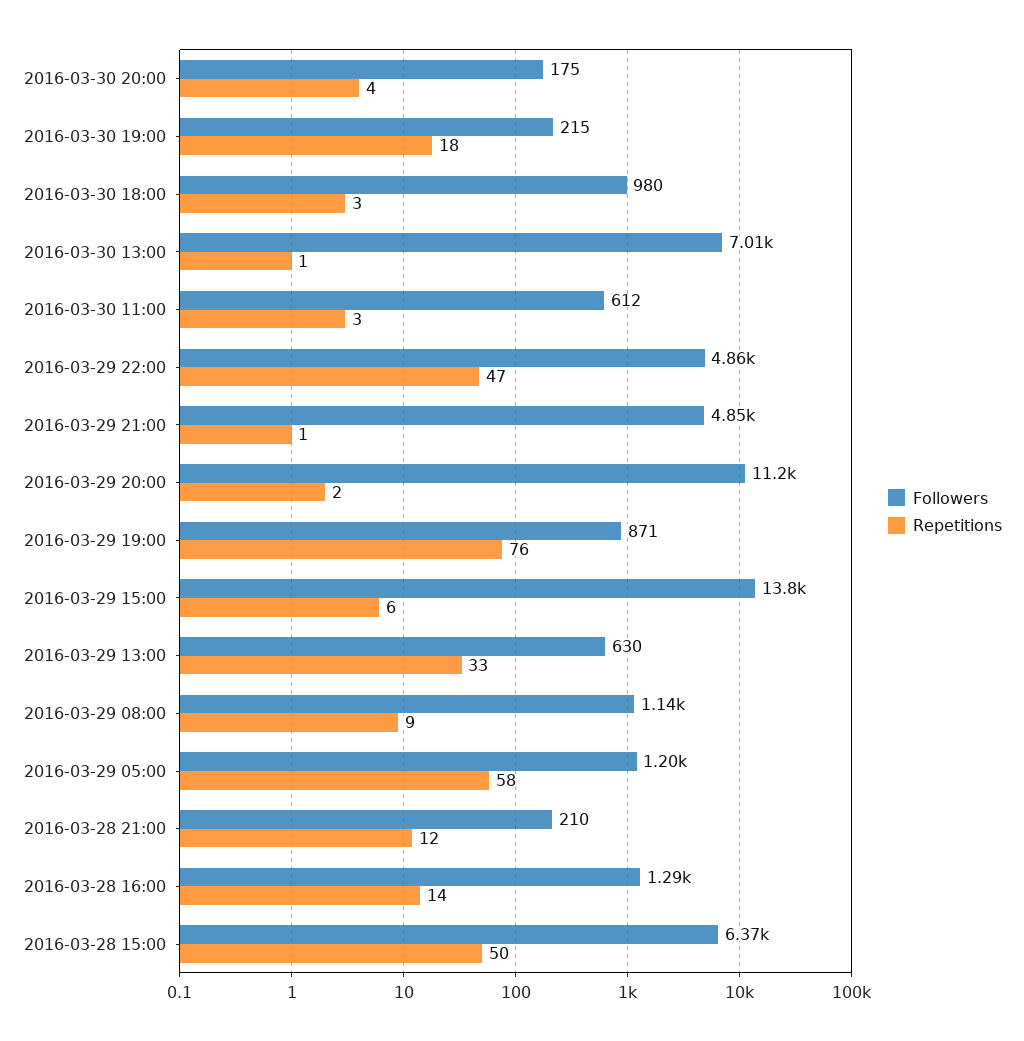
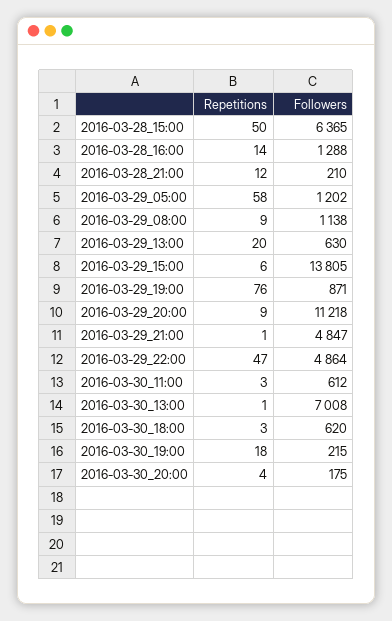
  {
    "Followers": {
      "2016-03-30 20:00": 175,
      "2016-03-30 19:00": 215,
-     "2016-03-30 18:00": 980,
+     "2016-03-30 18:00": 620,
      "2016-03-30 13:00": 7008,
      "2016-03-30 11:00": 612,
      "2016-03-29 22:00": 4864,
      "2016-03-29 21:00": 4847,
      "2016-03-29 20:00": 11218,
      "2016-03-29 19:00": 871,
      "2016-03-29 15:00": 13805,
      "2016-03-29 13:00": 630,
      "2016-03-29 08:00": 1138,
      "2016-03-29 05:00": 1202,
      "2016-03-28 21:00": 210,
      "2016-03-28 16:00": 1288,
      "2016-03-28 15:00": 6365
    },
    "Repetitions": {
      "2016-03-30 20:00": 4,
      "2016-03-30 19:00": 18,
      "2016-03-30 18:00": 3,
      "2016-03-30 13:00": 1,
      "2016-03-30 11:00": 3,
      "2016-03-29 22:00": 47,
      "2016-03-29 21:00": 1,
-     "2016-03-29 20:00": 2,
+     "2016-03-29 20:00": 9,
      "2016-03-29 19:00": 76,
      "2016-03-29 15:00": 6,
-     "2016-03-29 13:00": 33,
+     "2016-03-29 13:00": 20,
      "2016-03-29 08:00": 9,
      "2016-03-29 05:00": 58,
      "2016-03-28 21:00": 12,
      "2016-03-28 16:00": 14,
      "2016-03-28 15:00": 50
    }
  }

